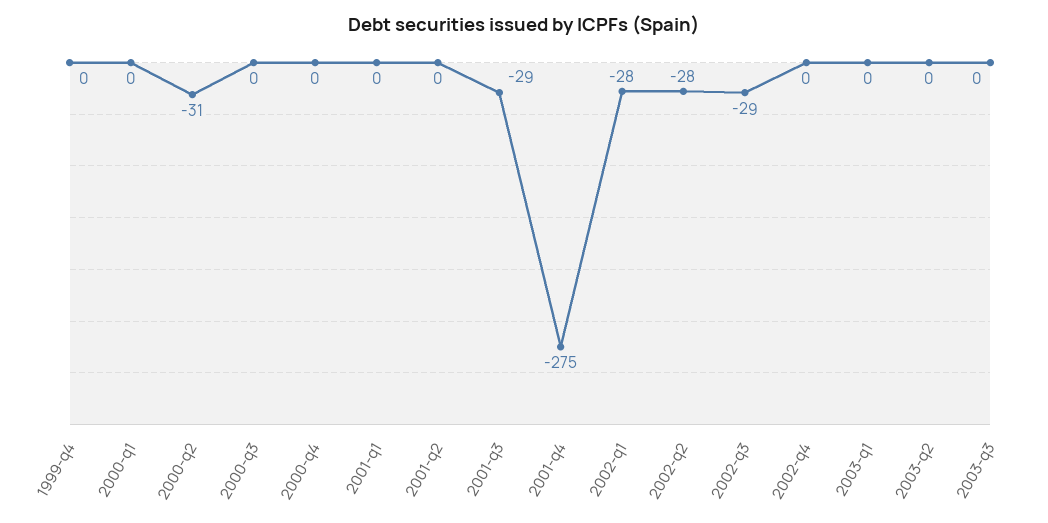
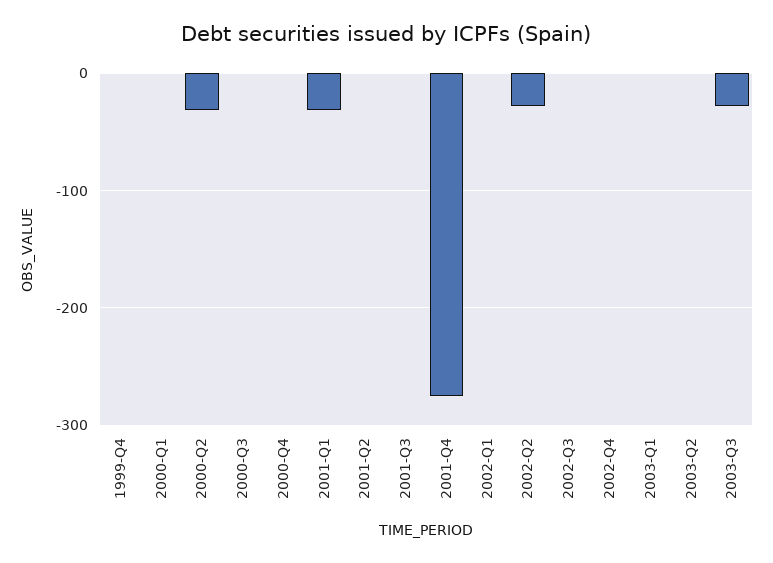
  {
    "1999-q4": 0,
    "2000-q1": 0,
    "2000-q2": -31,
    "2000-q3": 0,
    "2000-q4": 0,
-   "2001-q1": 0,
+   "2001-q1": -30,
    "2001-q2": 0,
-   "2001-q3": -29,
+   "2001-q3": 0,
    "2001-q4": -275,
-   "2002-q1": -28,
+   "2002-q1": 0,
    "2002-q2": -28,
-   "2002-q3": -29,
+   "2002-q3": 0,
    "2002-q4": 0,
    "2003-q1": 0,
    "2003-q2": 0,
-   "2003-q3": 0
+   "2003-q3": -30
  }

